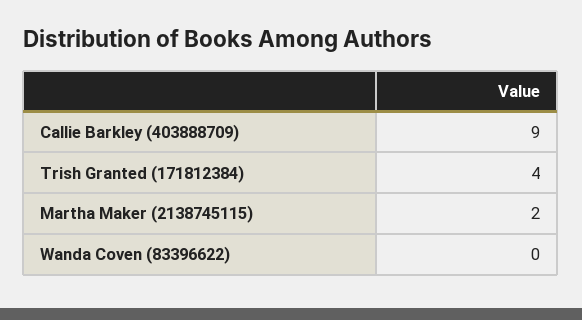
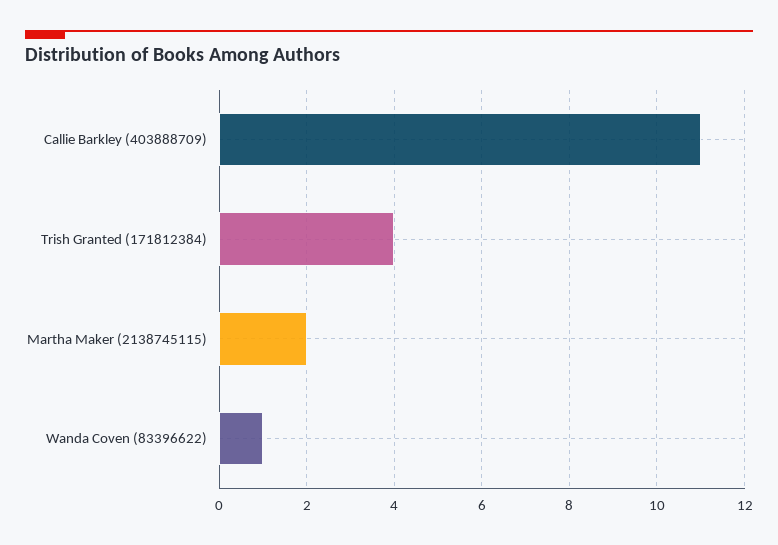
  {
-   "Callie Barkley (403888709)": 9,
+   "Callie Barkley (403888709)": 11,
    "Trish Granted (171812384)": 4,
    "Martha Maker (2138745115)": 2,
-   "Wanda Coven (83396622)": 0
+   "Wanda Coven (83396622)": 1
  }

